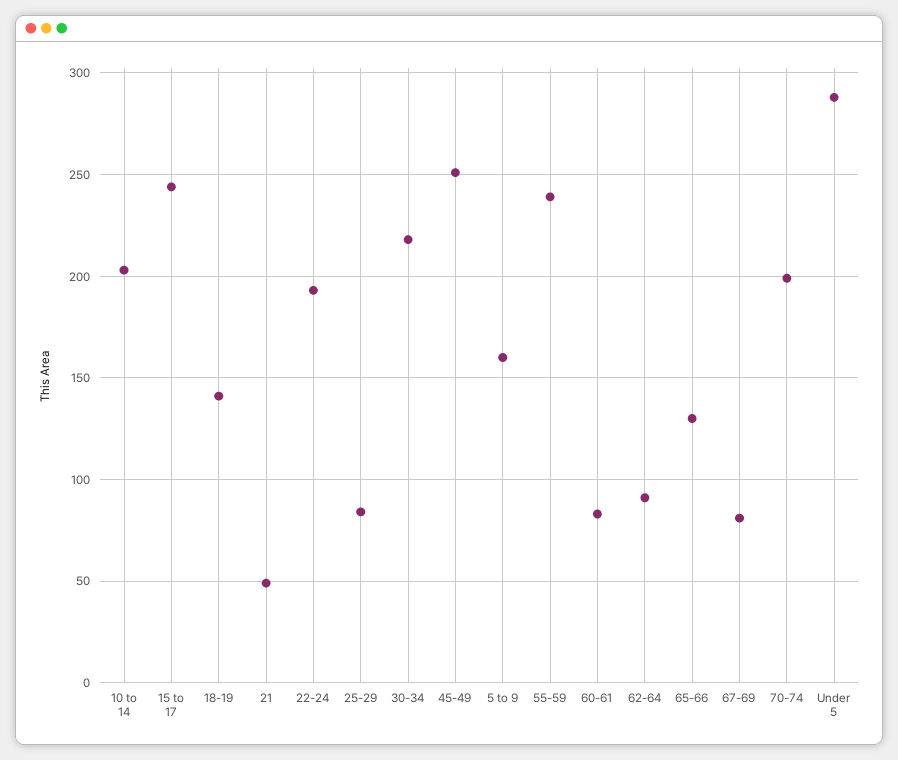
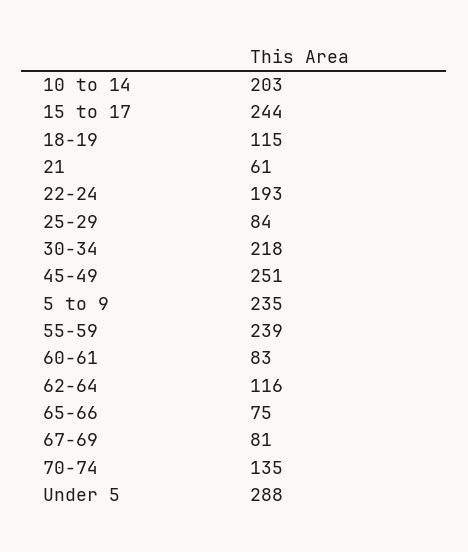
  {
    "10 to 14": 203,
    "15 to 17": 244,
-   "18-19": 140,
+   "18-19": 115,
-   "21": 50,
+   "21": 61,
    "22-24": 193,
    "25-29": 84,
    "30-34": 218,
    "45-49": 251,
-   "5 to 9": 160,
+   "5 to 9": 235,
    "55-59": 239,
    "60-61": 83,
-   "62-64": 90,
+   "62-64": 116,
-   "65-66": 130,
+   "65-66": 75,
    "67-69": 81,
-   "70-74": 200,
+   "70-74": 135,
    "Under 5": 288
  }

